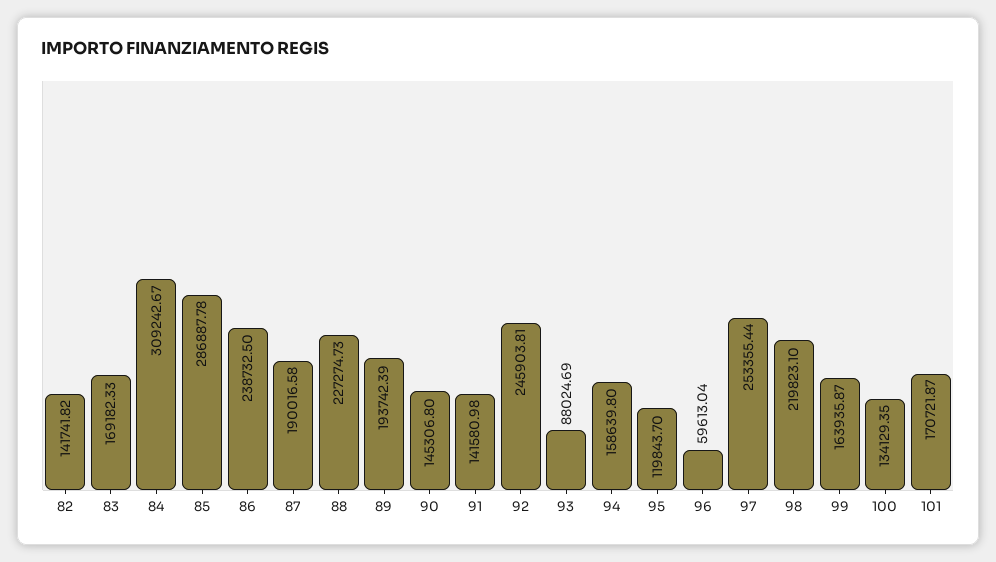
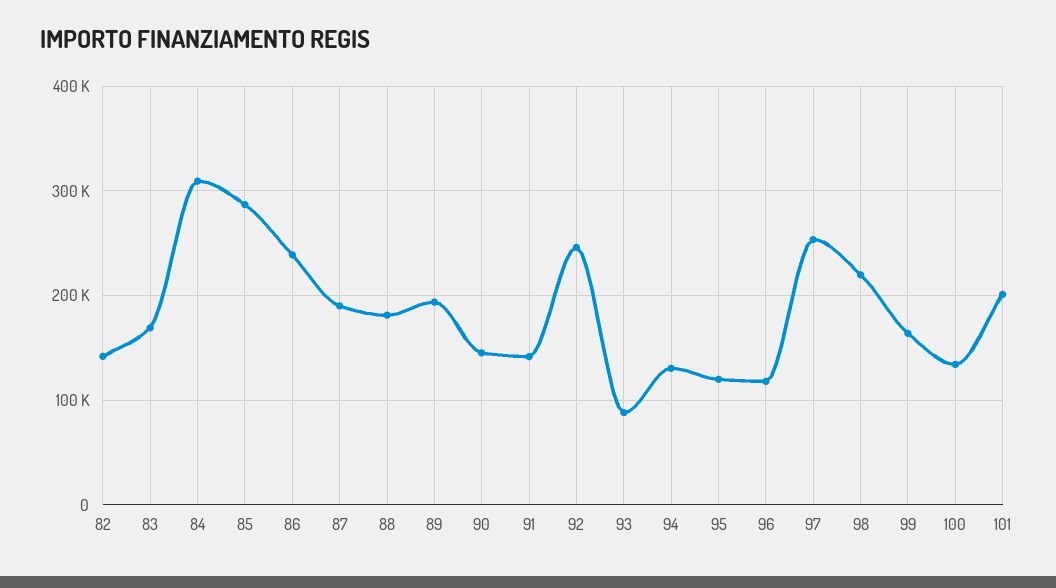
  {
    "82": 141741.82,
    "83": 169182.33,
    "84": 309242.67,
    "85": 286887.78,
    "86": 238732.5,
    "87": 190016.58,
-   "88": 227274.73,
+   "88": 180000,
    "89": 193742.39,
    "90": 145306.8,
    "91": 141580.98,
    "92": 245903.81,
    "93": 88024.69,
-   "94": 158639.8,
+   "94": 130000,
    "95": 119843.7,
-   "96": 59613.04,
+   "96": 120000,
    "97": 253355.44,
    "98": 219823.1,
    "99": 163935.87,
    "100": 134129.35,
-   "101": 170721.87
+   "101": 200000
  }

